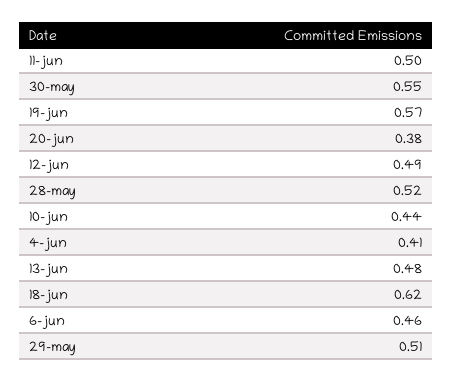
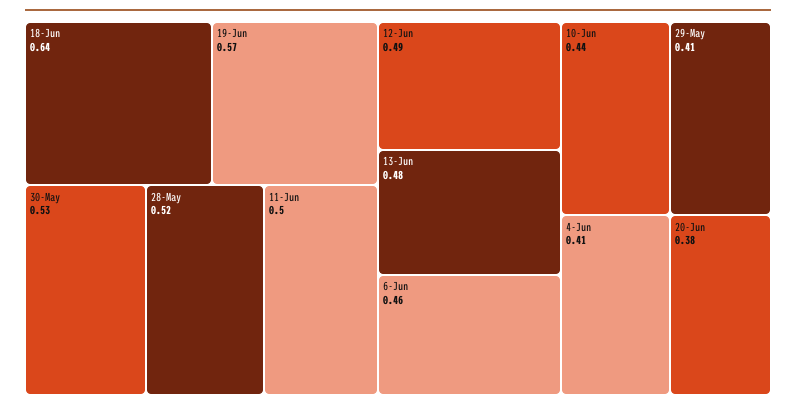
  {
    "11-jun": 0.5,
-   "30-may": 0.55,
+   "30-may": 0.53,
    "19-jun": 0.57,
    "20-jun": 0.38,
    "12-jun": 0.49,
    "28-may": 0.52,
    "10-jun": 0.44,
    "4-jun": 0.41,
    "13-jun": 0.48,
-   "18-jun": 0.62,
+   "18-jun": 0.64,
    "6-jun": 0.46,
-   "29-may": 0.51
+   "29-may": 0.41
  }

